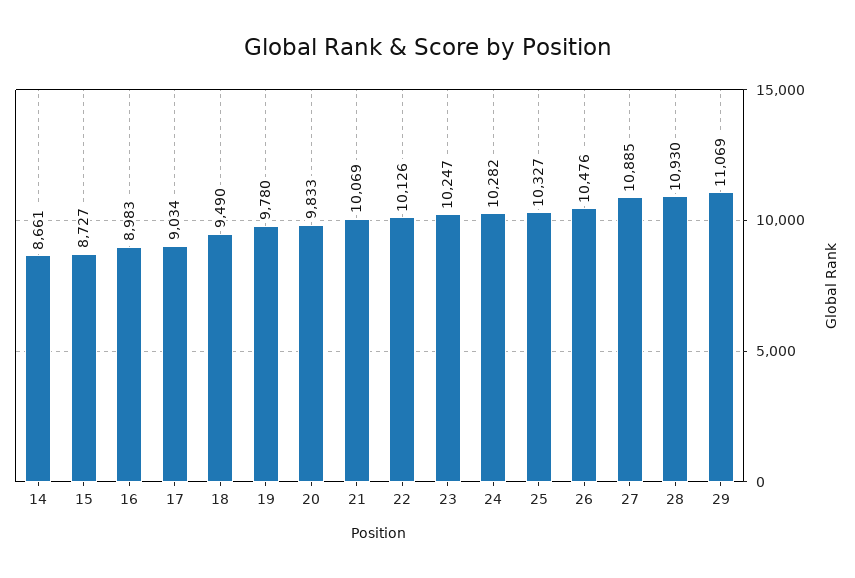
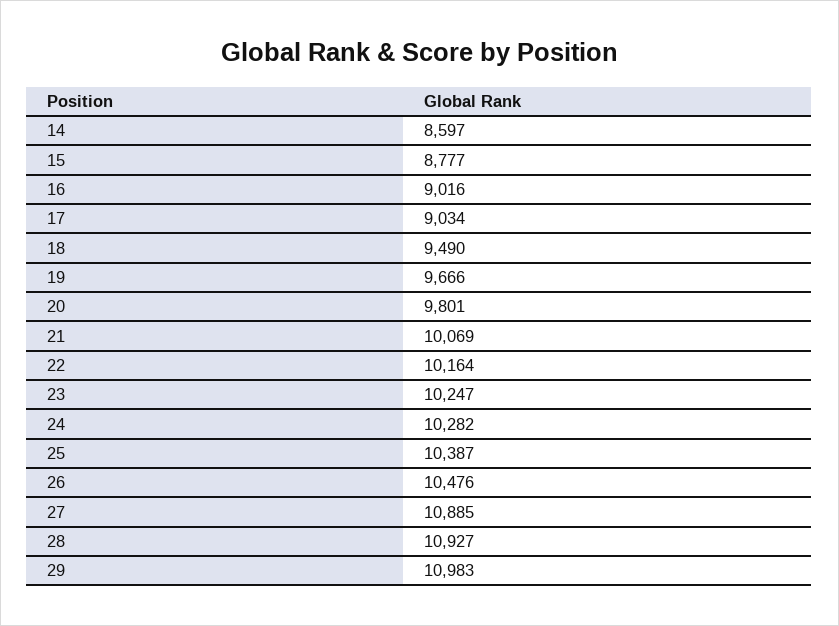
  {
-   "14": 8661,
+   "14": 8597,
-   "15": 8727,
+   "15": 8777,
-   "16": 8983,
+   "16": 9016,
    "17": 9034,
    "18": 9490,
-   "19": 9780,
+   "19": 9666,
-   "20": 9833,
+   "20": 9801,
    "21": 10069,
-   "22": 10126,
+   "22": 10164,
    "23": 10247,
    "24": 10282,
-   "25": 10327,
+   "25": 10387,
    "26": 10476,
    "27": 10885,
-   "28": 10930,
+   "28": 10927,
-   "29": 11069
+   "29": 10983
  }

